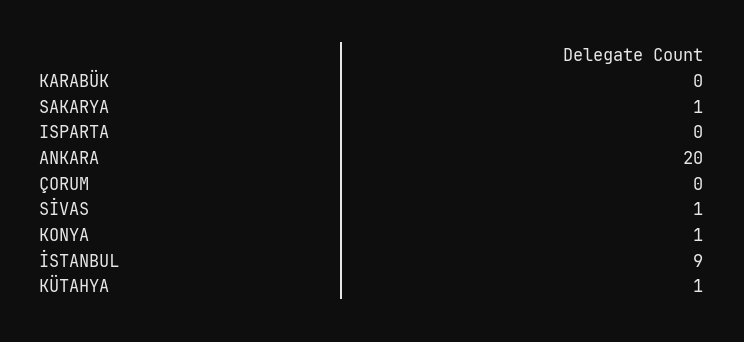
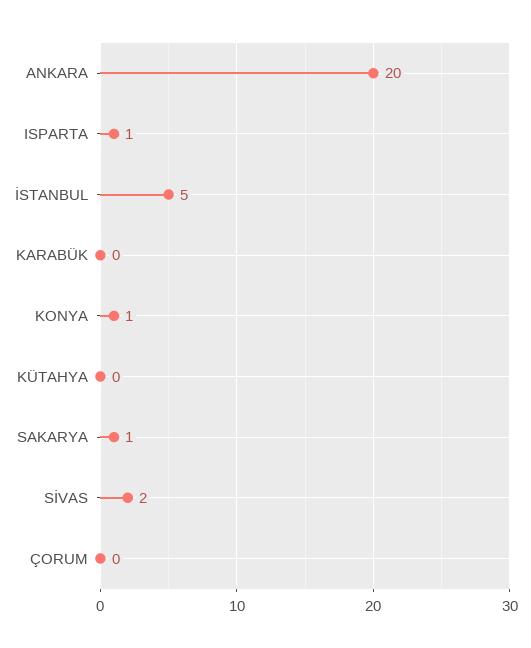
  {
    "KARABÜK": 0,
    "SAKARYA": 1,
-   "ISPARTA": 0,
+   "ISPARTA": 1,
    "ANKARA": 20,
    "ÇORUM": 0,
-   "SİVAS": 1,
+   "SİVAS": 2,
    "KONYA": 1,
-   "İSTANBUL": 9,
+   "İSTANBUL": 5,
-   "KÜTAHYA": 1
+   "KÜTAHYA": 0
  }

